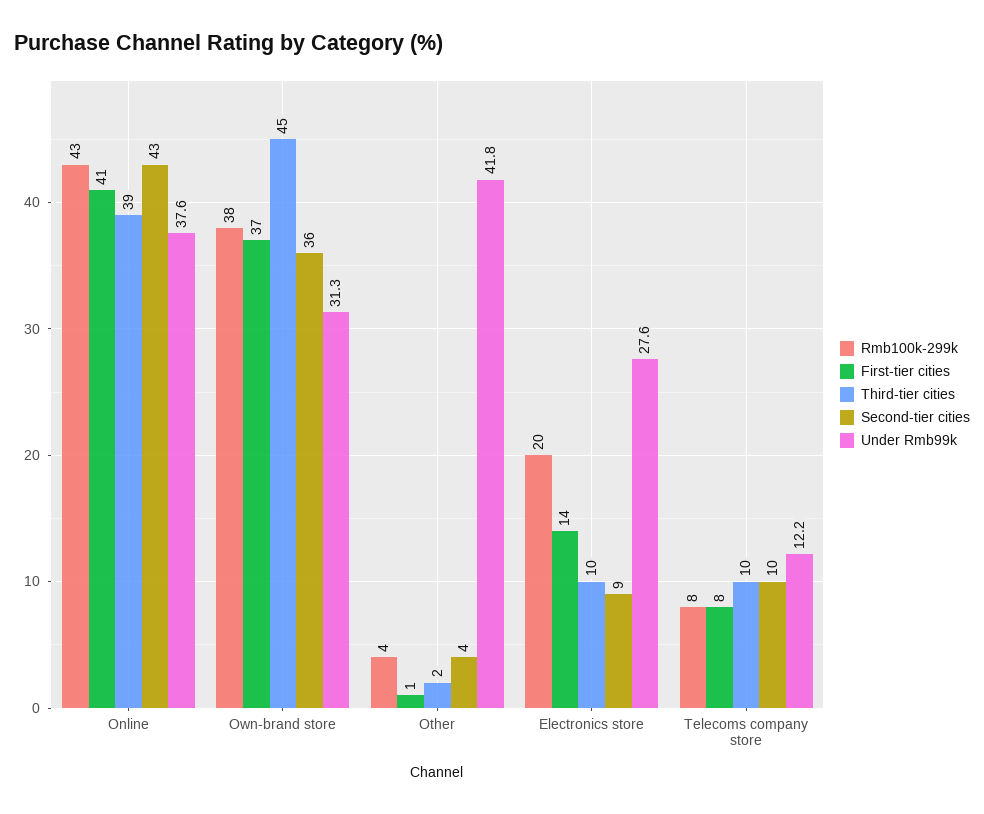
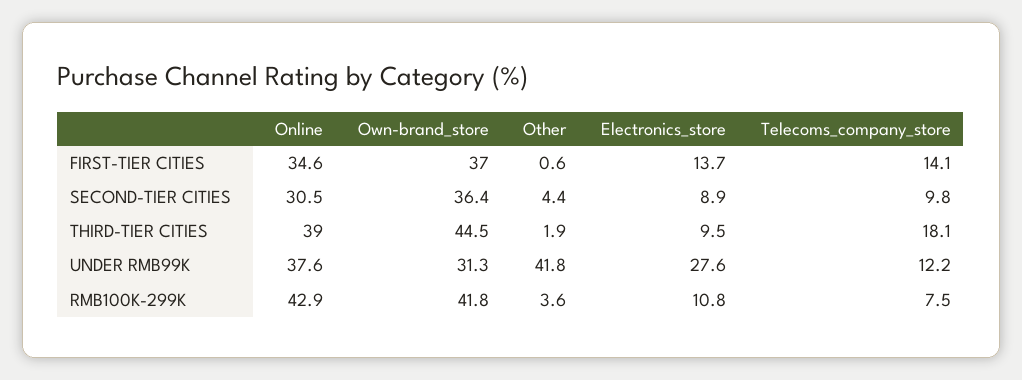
  {
    "Rmb100k-299k": {
      "Online": 42.9,
-     "Own-brand store": 38,
+     "Own-brand store": 41.8,
      "Other": 3.6,
-     "Electronics store": 20,
+     "Electronics store": 10.8,
      "Telecoms company store": 7.5
    },
    "First-tier cities": {
-     "Online": 41,
+     "Online": 34.6,
      "Own-brand store": 37,
      "Other": 0.6,
      "Electronics store": 13.7,
-     "Telecoms company store": 8
+     "Telecoms company store": 14.1
    },
    "Third-tier cities": {
      "Online": 39,
      "Own-brand store": 44.5,
      "Other": 1.9,
      "Electronics store": 9.5,
-     "Telecoms company store": 10
+     "Telecoms company store": 18.1
    },
    "Second-tier cities": {
-     "Online": 43,
+     "Online": 30.5,
      "Own-brand store": 36.4,
      "Other": 4.4,
      "Electronics store": 8.9,
      "Telecoms company store": 9.8
    },
    "Under Rmb99k": {
      "Online": 37.6,
      "Own-brand store": 31.3,
      "Other": 41.8,
      "Electronics store": 27.6,
      "Telecoms company store": 12.2
    }
  }

